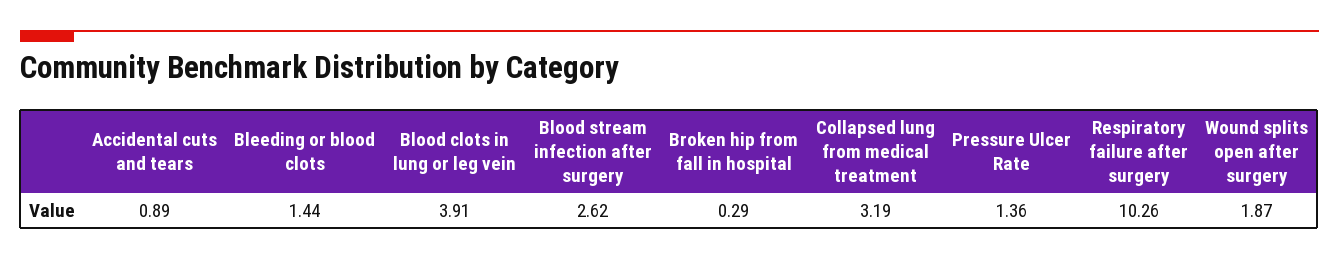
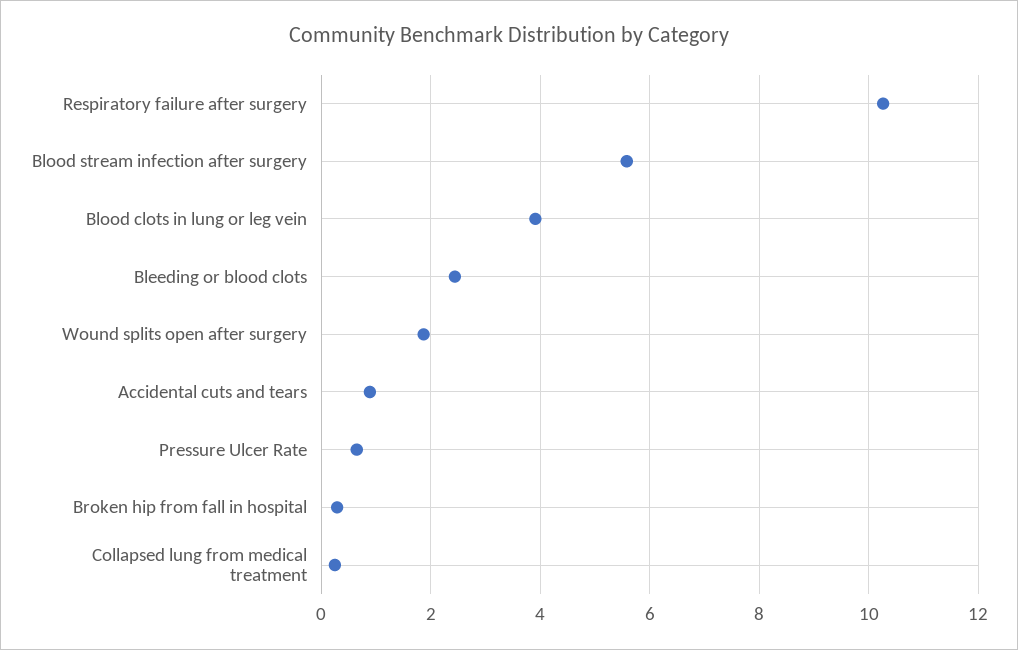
  {
    "Accidental cuts and tears": 0.89,
-   "Bleeding or blood clots": 1.44,
+   "Bleeding or blood clots": 2.4,
    "Blood clots in lung or leg vein": 3.91,
-   "Blood stream infection after surgery": 2.62,
+   "Blood stream infection after surgery": 5.6,
    "Broken hip from fall in hospital": 0.29,
-   "Collapsed lung from medical treatment": 3.19,
+   "Collapsed lung from medical treatment": 0.2,
-   "Pressure Ulcer Rate": 1.36,
+   "Pressure Ulcer Rate": 0.6,
    "Respiratory failure after surgery": 10.26,
    "Wound splits open after surgery": 1.87
  }

